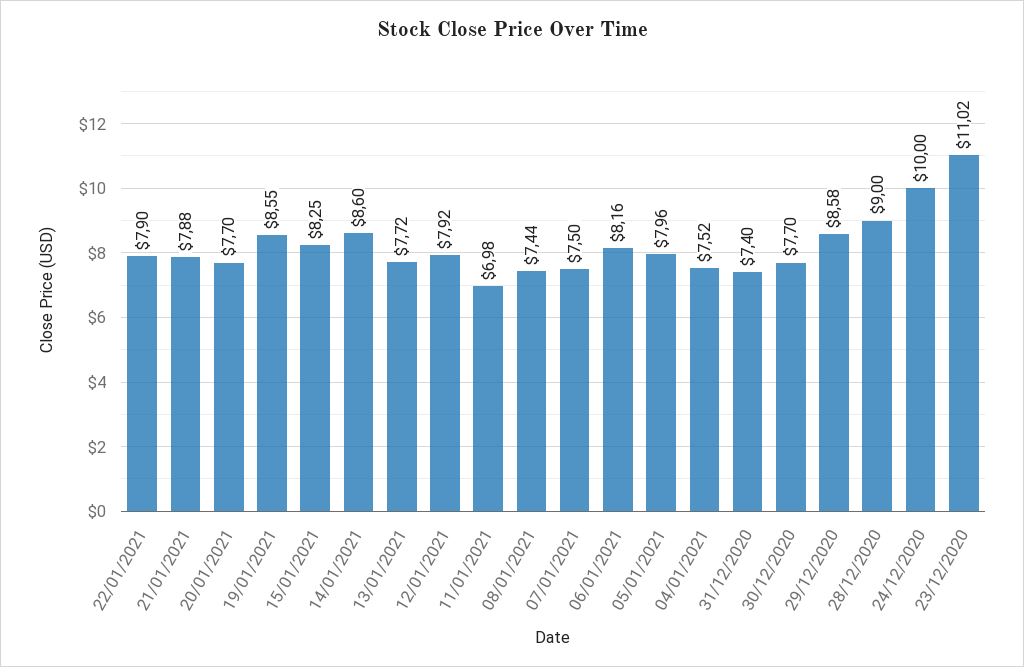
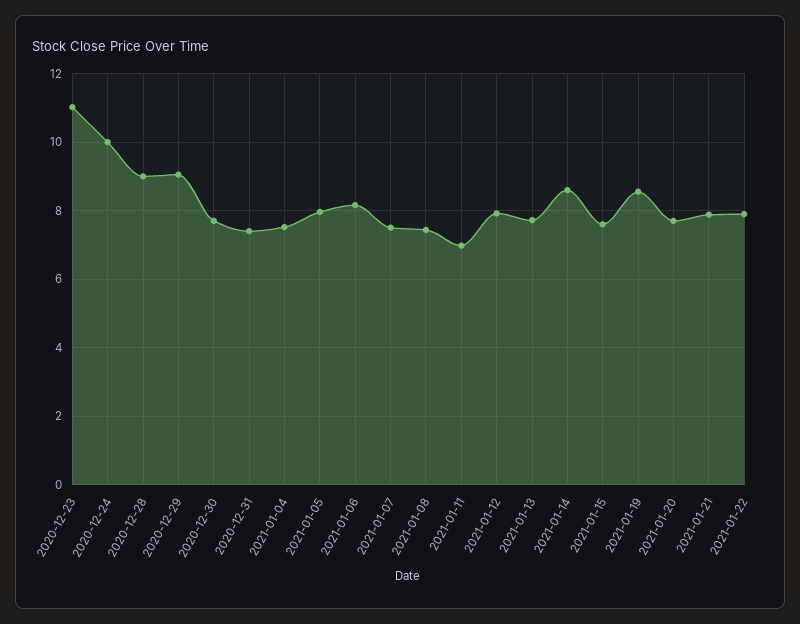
  {
    "22/01/2021": 7.9,
    "21/01/2021": 7.88,
    "20/01/2021": 7.7,
    "19/01/2021": 8.55,
-   "15/01/2021": 8.25,
+   "15/01/2021": 7.6,
    "14/01/2021": 8.6,
    "13/01/2021": 7.72,
    "12/01/2021": 7.92,
    "11/01/2021": 6.98,
    "08/01/2021": 7.44,
    "07/01/2021": 7.5,
    "06/01/2021": 8.16,
    "05/01/2021": 7.96,
    "04/01/2021": 7.52,
    "31/12/2020": 7.4,
    "30/12/2020": 7.7,
-   "29/12/2020": 8.58,
+   "29/12/2020": 9,
    "28/12/2020": 9,
    "24/12/2020": 10,
    "23/12/2020": 11.02
  }

